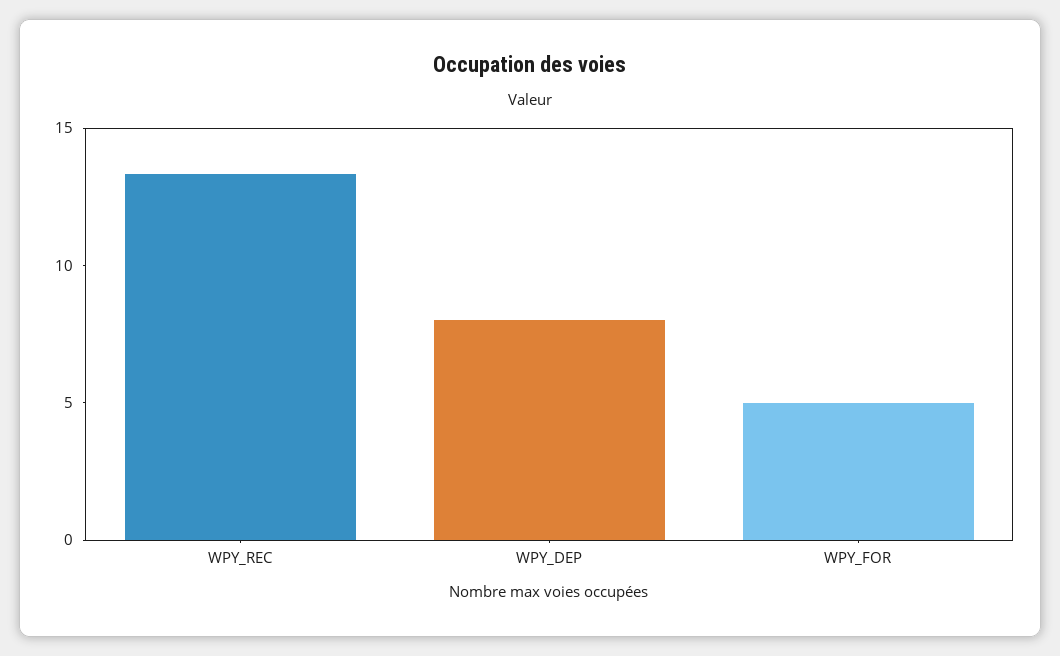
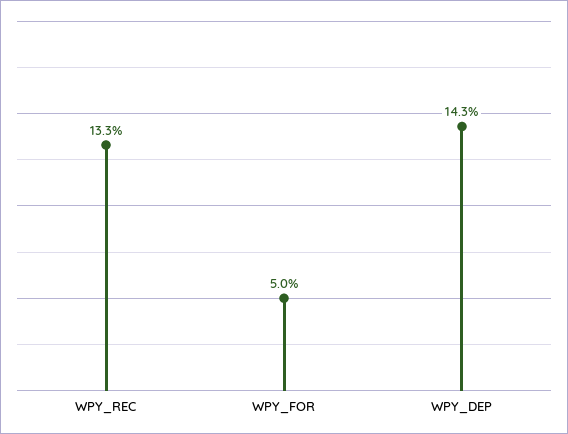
  {
    "WPY_REC": 13.3,
-   "WPY_DEP": 8,
+   "WPY_DEP": 14.3,
    "WPY_FOR": 5
  }

